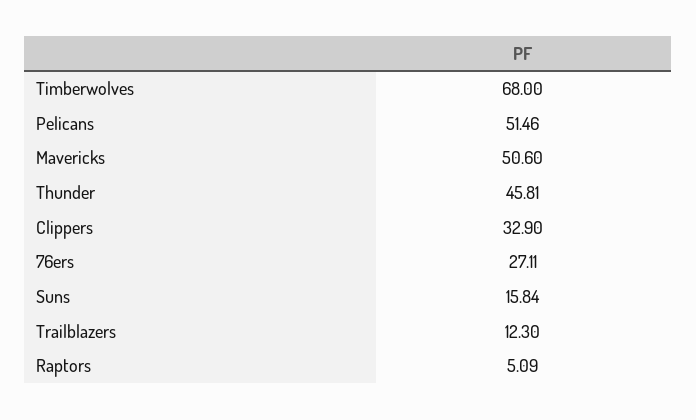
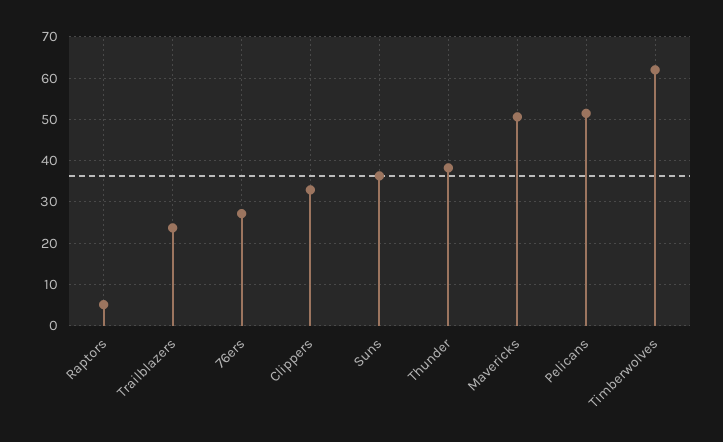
  {
-   "Timberwolves": 68,
+   "Timberwolves": 62,
    "Pelicans": 51.46,
    "Mavericks": 50.6,
-   "Thunder": 45.81,
+   "Thunder": 38,
    "Clippers": 32.9,
    "76ers": 27.11,
-   "Suns": 15.84,
+   "Suns": 36,
-   "Trailblazers": 12.3,
+   "Trailblazers": 24,
    "Raptors": 5.09
  }

